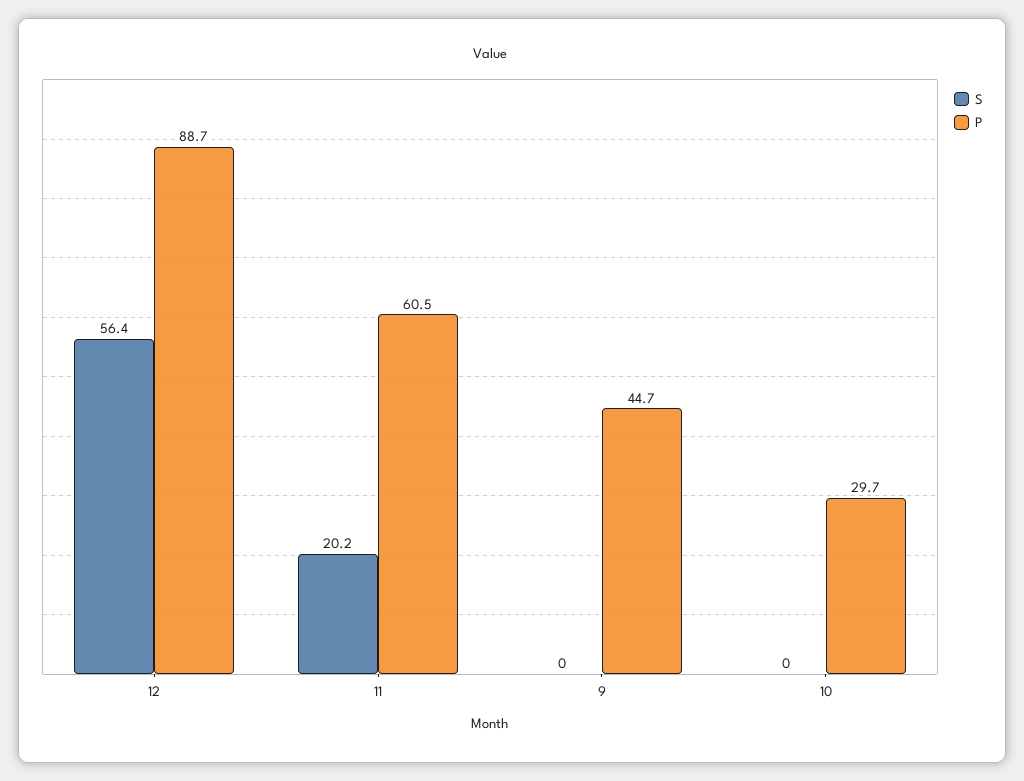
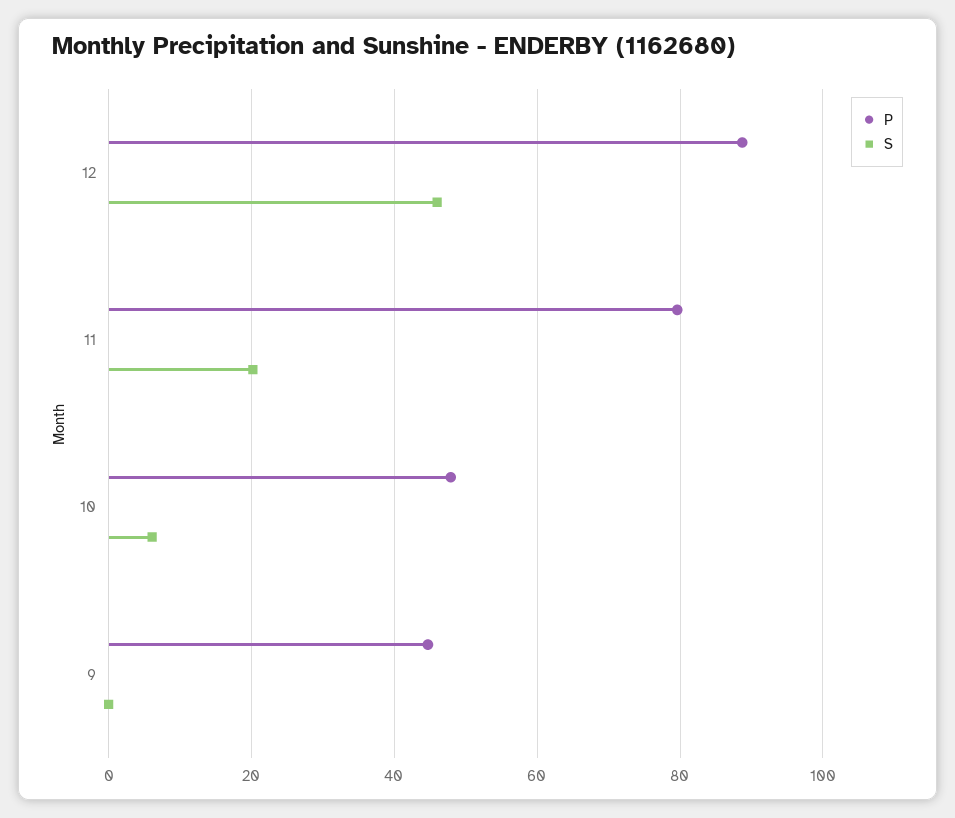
  {
    "S": {
-     "12": 56.4,
+     "12": 46,
      "11": 20.2,
      "9": 0,
-     "10": 0
+     "10": 6
    },
    "P": {
      "12": 88.7,
-     "11": 60.5,
+     "11": 80,
      "9": 44.7,
-     "10": 29.7
+     "10": 48
    }
  }

